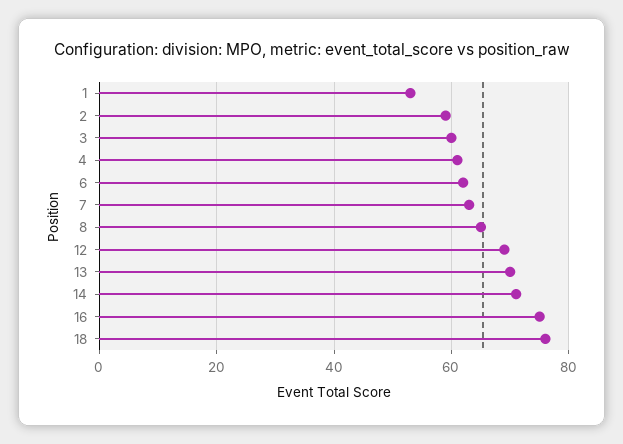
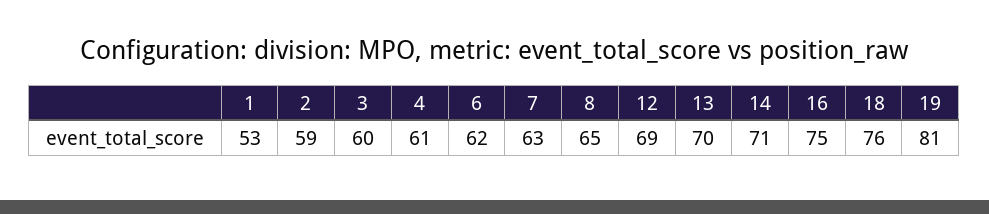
  {
    "1": 53,
    "2": 59,
    "3": 60,
    "4": 61,
    "6": 62,
    "7": 63,
    "8": 65,
    "12": 69,
    "13": 70,
    "14": 71,
    "16": 75,
-   "18": 76
+   "18": 76,
+   "19": 81
  }

